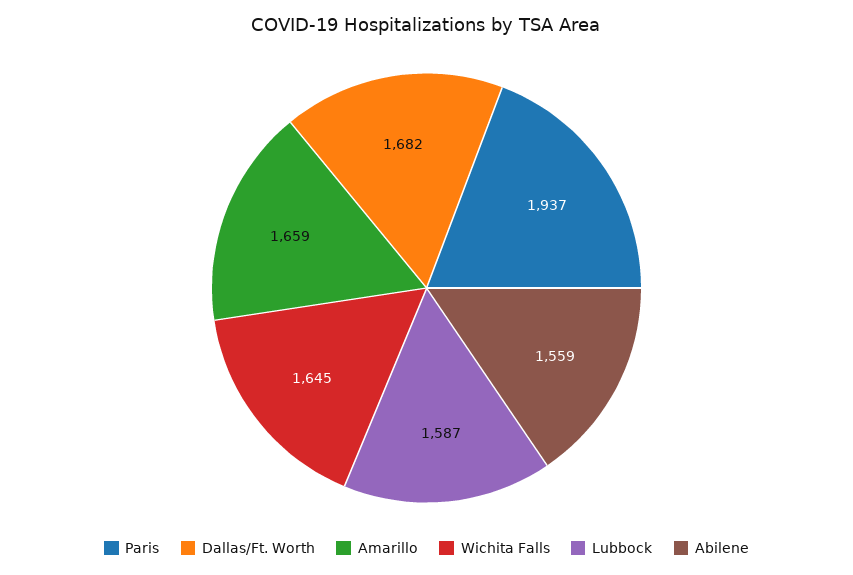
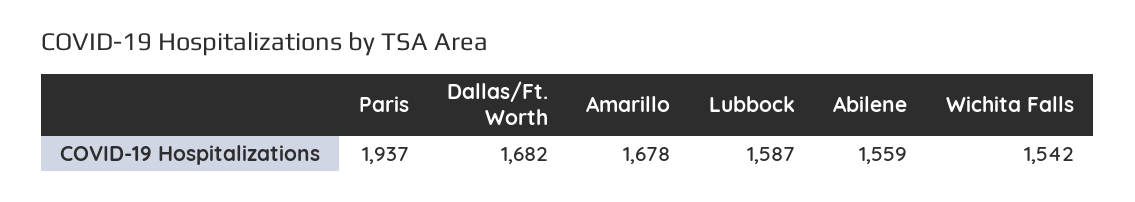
  {
    "Paris": 1937,
    "Dallas/Ft. Worth": 1682,
-   "Amarillo": 1659,
+   "Amarillo": 1678,
-   "Wichita Falls": 1645,
+   "Wichita Falls": 1542,
    "Lubbock": 1587,
    "Abilene": 1559
  }

